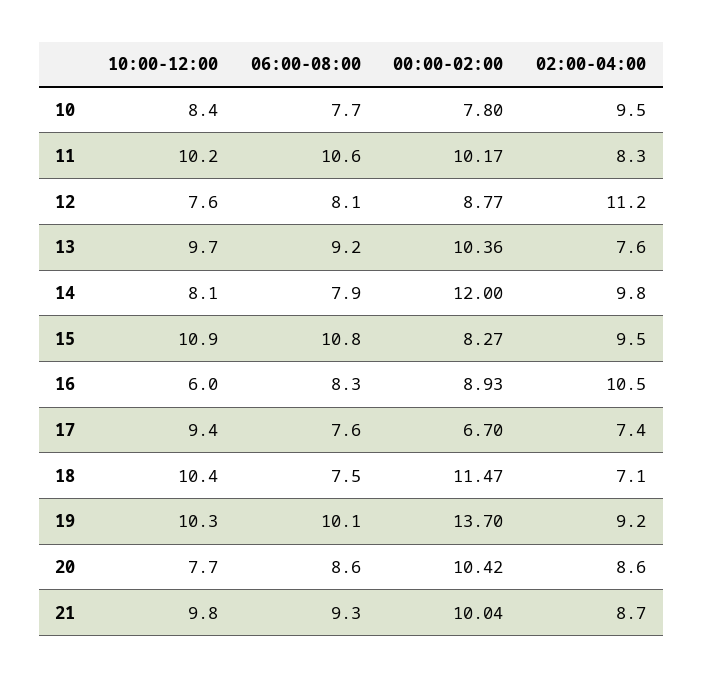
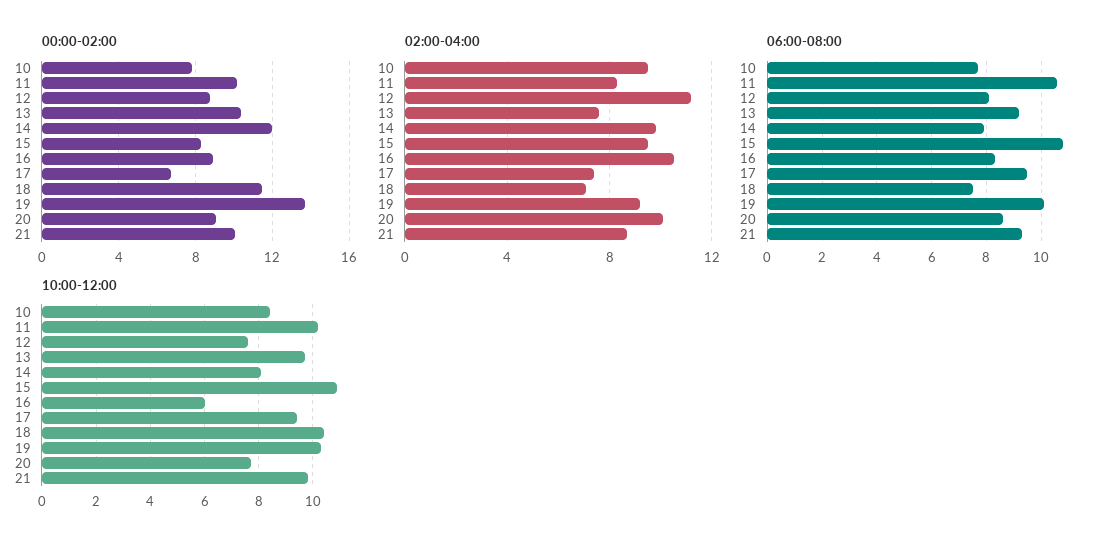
  {
    "10:00-12:00": {
      "10": 8.4,
      "11": 10.2,
      "12": 7.6,
      "13": 9.7,
      "14": 8.1,
      "15": 10.9,
      "16": 6,
      "17": 9.4,
      "18": 10.4,
      "19": 10.3,
      "20": 7.7,
      "21": 9.8
    },
    "06:00-08:00": {
      "10": 7.7,
      "11": 10.6,
      "12": 8.1,
      "13": 9.2,
      "14": 7.9,
      "15": 10.8,
      "16": 8.3,
-     "17": 7.6,
+     "17": 9.5,
      "18": 7.5,
      "19": 10.1,
      "20": 8.6,
      "21": 9.3
    },
    "00:00-02:00": {
      "10": 7.8,
      "11": 10.17,
      "12": 8.77,
      "13": 10.36,
      "14": 12,
      "15": 8.27,
      "16": 8.93,
      "17": 6.7,
      "18": 11.47,
      "19": 13.7,
-     "20": 10.42,
+     "20": 9,
      "21": 10.04
    },
    "02:00-04:00": {
      "10": 9.5,
      "11": 8.3,
      "12": 11.2,
      "13": 7.6,
      "14": 9.8,
      "15": 9.5,
      "16": 10.5,
      "17": 7.4,
      "18": 7.1,
      "19": 9.2,
-     "20": 8.6,
+     "20": 10,
      "21": 8.7
    }
  }

